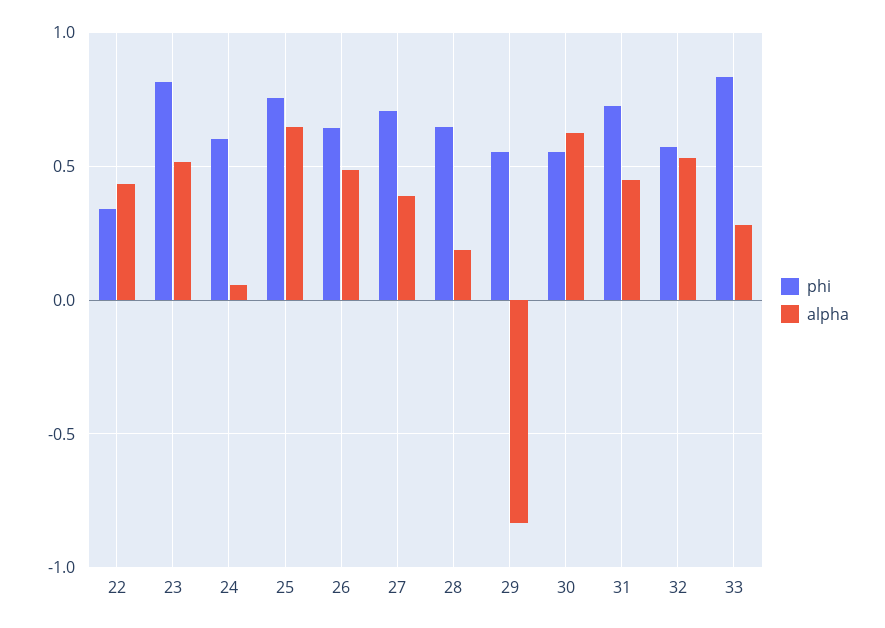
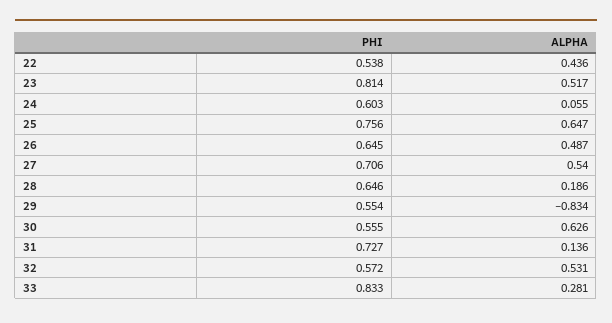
  {
    "phi": {
-     "22": 0.35,
+     "22": 0.538,
      "23": 0.814,
      "24": 0.603,
      "25": 0.756,
      "26": 0.645,
      "27": 0.706,
      "28": 0.646,
      "29": 0.554,
      "30": 0.555,
      "31": 0.727,
      "32": 0.572,
      "33": 0.833
    },
    "alpha": {
      "22": 0.436,
      "23": 0.517,
      "24": 0.055,
      "25": 0.647,
      "26": 0.487,
-     "27": 0.4,
+     "27": 0.54,
      "28": 0.186,
      "29": -0.834,
      "30": 0.626,
-     "31": 0.45,
+     "31": 0.136,
      "32": 0.531,
      "33": 0.281
    }
  }

